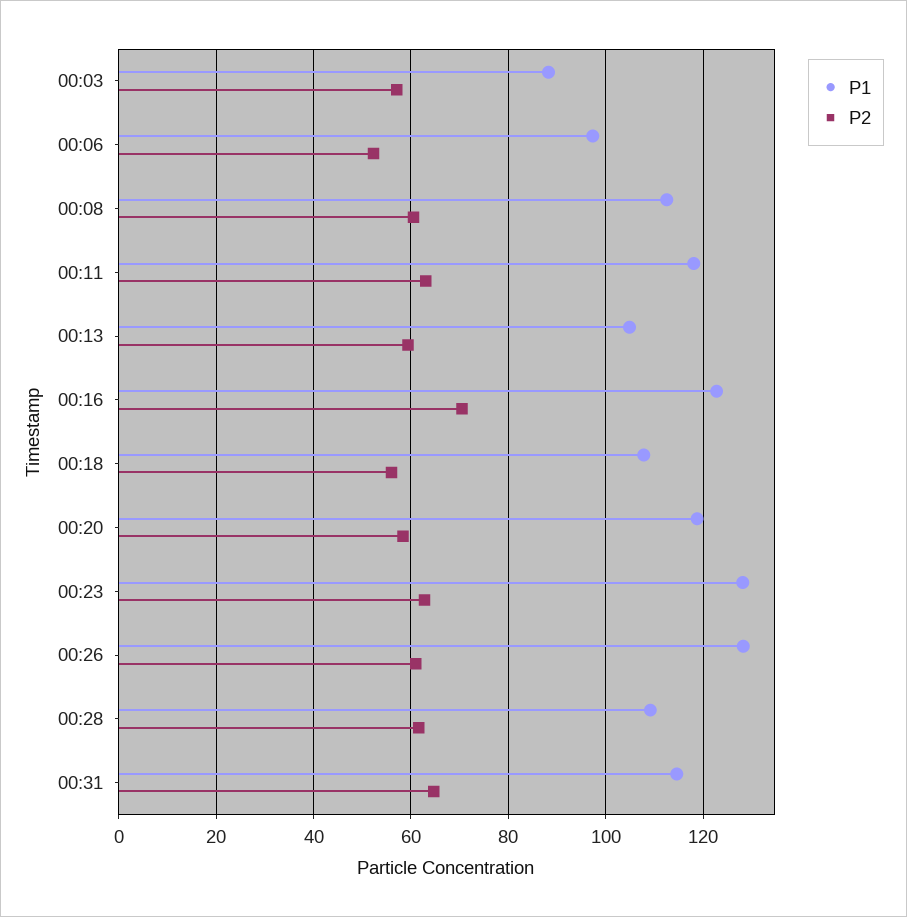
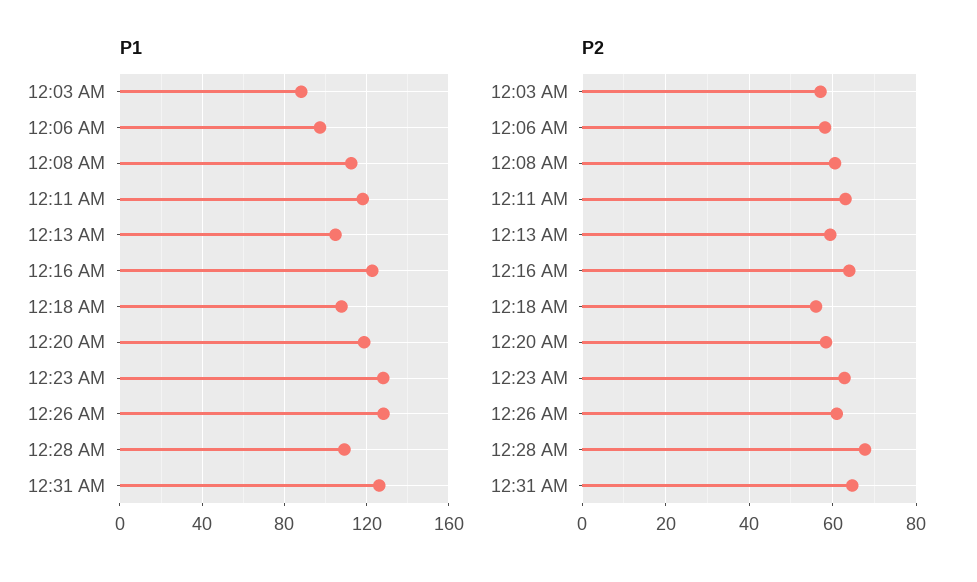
  {
    "P1": {
      "00:03": 88,
      "00:06": 98,
      "00:08": 112,
      "00:11": 118,
      "00:13": 104,
      "00:16": 122,
      "00:18": 108,
      "00:20": 118,
      "00:23": 128,
      "00:26": 128,
      "00:28": 110,
-     "00:31": 114
+     "00:31": 125
    },
    "P2": {
      "00:03": 58,
-     "00:06": 52,
+     "00:06": 58,
      "00:08": 60,
      "00:11": 64,
      "00:13": 60,
-     "00:16": 70,
+     "00:16": 64,
      "00:18": 56,
      "00:20": 58,
      "00:23": 62,
      "00:26": 60,
-     "00:28": 62,
+     "00:28": 68,
      "00:31": 64
    }
  }

